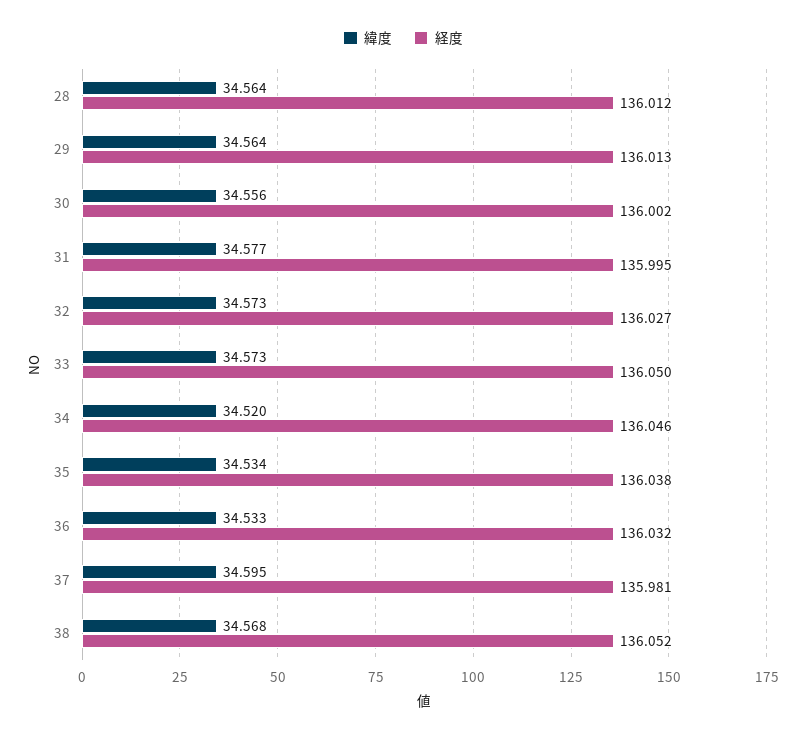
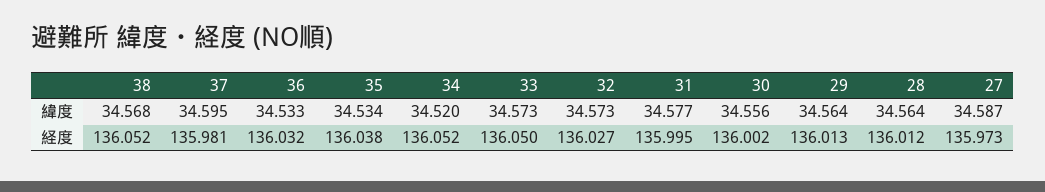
  {
    "緯度": {
      "28": 34.564,
      "29": 34.564,
      "30": 34.556,
      "31": 34.577,
      "32": 34.573,
      "33": 34.573,
      "34": 34.52,
      "35": 34.534,
      "36": 34.533,
      "37": 34.595,
-     "38": 34.568
+     "38": 34.568,
+     "27": 34.587
    },
    "経度": {
      "28": 136.012,
      "29": 136.013,
      "30": 136.002,
      "31": 135.995,
      "32": 136.027,
      "33": 136.05,
-     "34": 136.046,
+     "34": 136.052,
      "35": 136.038,
      "36": 136.032,
      "37": 135.981,
-     "38": 136.052
+     "38": 136.052,
+     "27": 135.973
    }
  }

